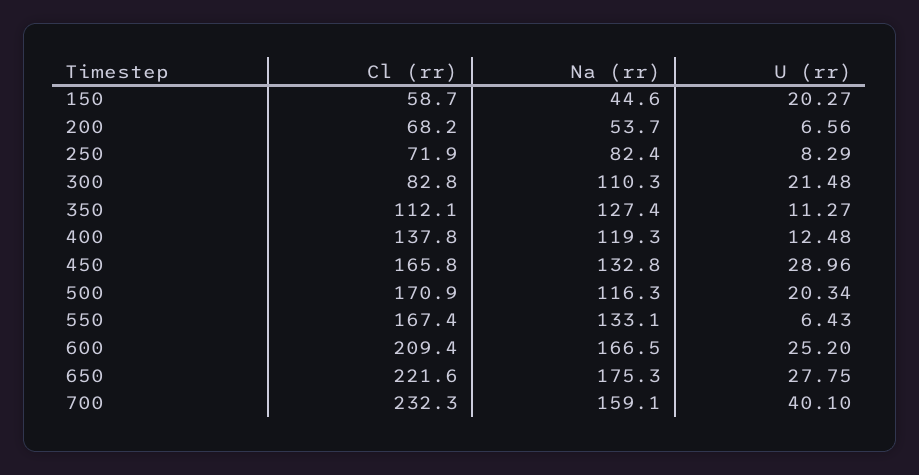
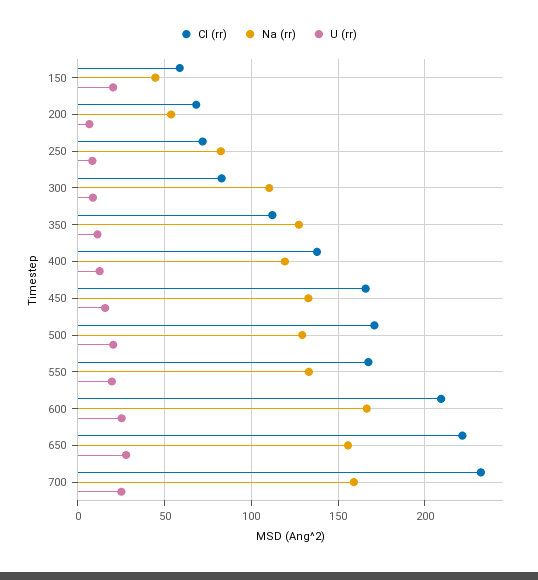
  {
    "Cl (rr)": {
      "150": 58.7,
      "200": 68.2,
      "250": 71.9,
      "300": 82.8,
      "350": 112.1,
      "400": 137.8,
      "450": 165.8,
      "500": 170.9,
      "550": 167.4,
      "600": 209.4,
      "650": 221.6,
      "700": 232.3
    },
    "Na (rr)": {
      "150": 44.6,
      "200": 53.7,
      "250": 82.4,
      "300": 110.3,
      "350": 127.4,
      "400": 119.3,
      "450": 132.8,
-     "500": 116.3,
+     "500": 130,
      "550": 133.1,
      "600": 166.5,
-     "650": 175.3,
+     "650": 155,
      "700": 159.1
    },
    "U (rr)": {
      "150": 20.27,
      "200": 6.56,
      "250": 8.29,
-     "300": 21.48,
+     "300": 10,
      "350": 11.27,
      "400": 12.48,
-     "450": 28.96,
+     "450": 15,
      "500": 20.34,
-     "550": 6.43,
+     "550": 20,
      "600": 25.2,
      "650": 27.75,
-     "700": 40.1
+     "700": 25
    }
  }

